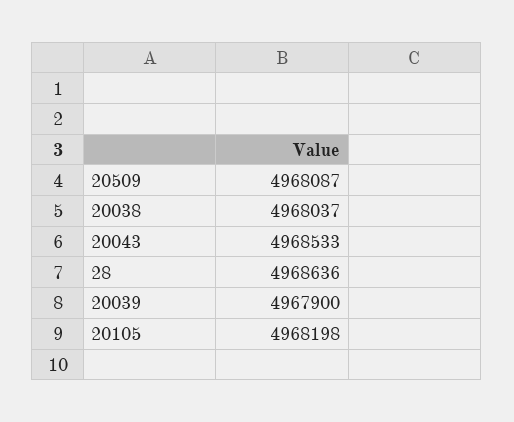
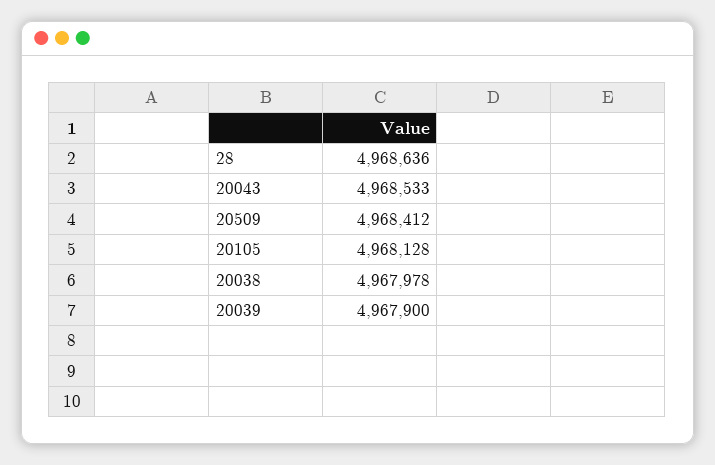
  {
-   "20509": 4968087,
+   "20509": 4968412,
-   "20038": 4968037,
+   "20038": 4967978,
    "20043": 4968533,
    "28": 4968636,
    "20039": 4967900,
-   "20105": 4968198
+   "20105": 4968128
  }

